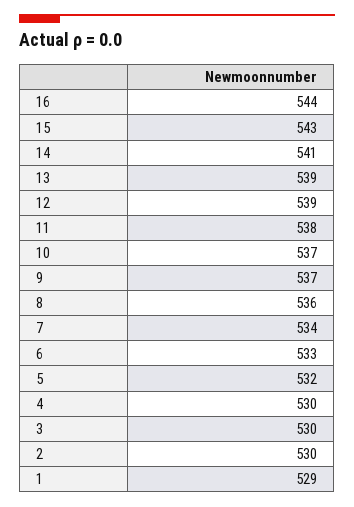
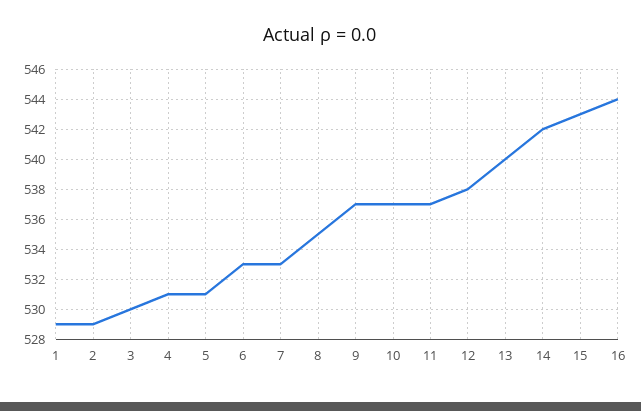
  {
    "16": 544,
    "15": 543,
-   "14": 541,
+   "14": 542,
-   "13": 539,
+   "13": 540,
-   "12": 539,
+   "12": 538,
-   "11": 538,
+   "11": 537,
    "10": 537,
    "9": 537,
-   "8": 536,
+   "8": 535,
-   "7": 534,
+   "7": 533,
    "6": 533,
-   "5": 532,
+   "5": 531,
-   "4": 530,
+   "4": 531,
    "3": 530,
-   "2": 530,
+   "2": 529,
    "1": 529
  }

